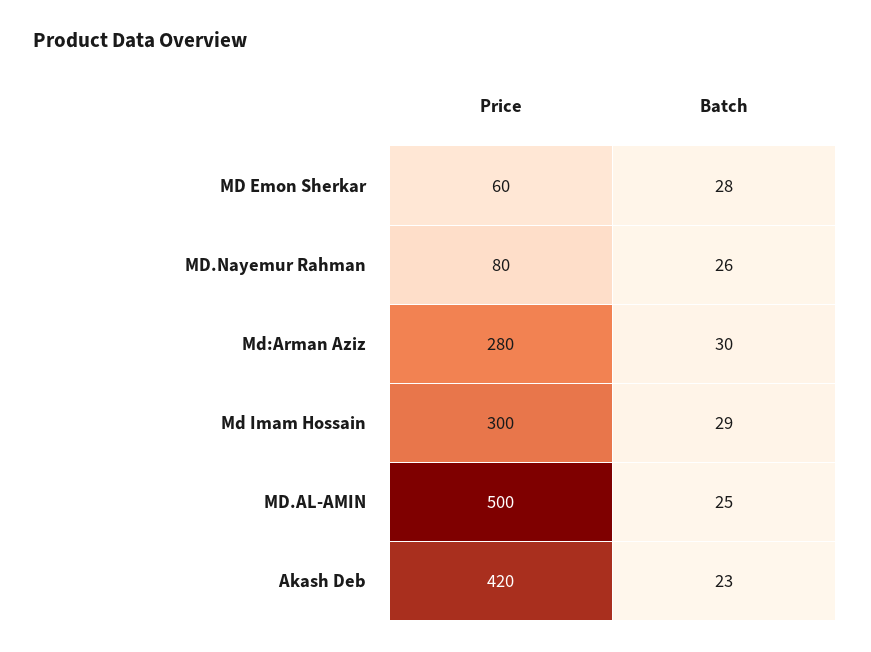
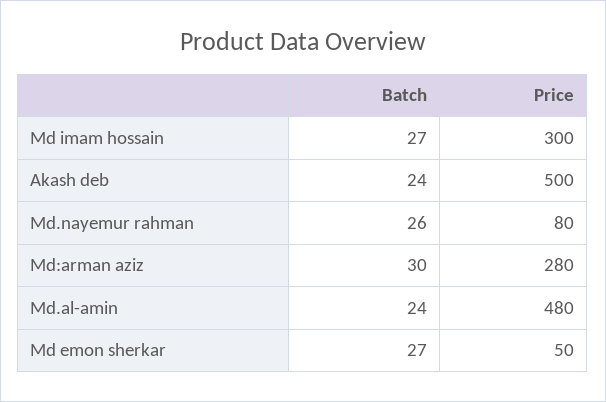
  {
    "Price": {
-     "MD Emon Sherkar": 60,
+     "MD Emon Sherkar": 50,
      "MD.Nayemur Rahman": 80,
      "Md:Arman Aziz": 280,
      "Md Imam Hossain": 300,
-     "MD.AL-AMIN": 500,
+     "MD.AL-AMIN": 480,
-     "Akash Deb": 420
+     "Akash Deb": 500
    },
    "Batch": {
-     "MD Emon Sherkar": 28,
+     "MD Emon Sherkar": 27,
      "MD.Nayemur Rahman": 26,
      "Md:Arman Aziz": 30,
-     "Md Imam Hossain": 29,
+     "Md Imam Hossain": 27,
-     "MD.AL-AMIN": 25,
+     "MD.AL-AMIN": 24,
-     "Akash Deb": 23
+     "Akash Deb": 24
    }
  }

